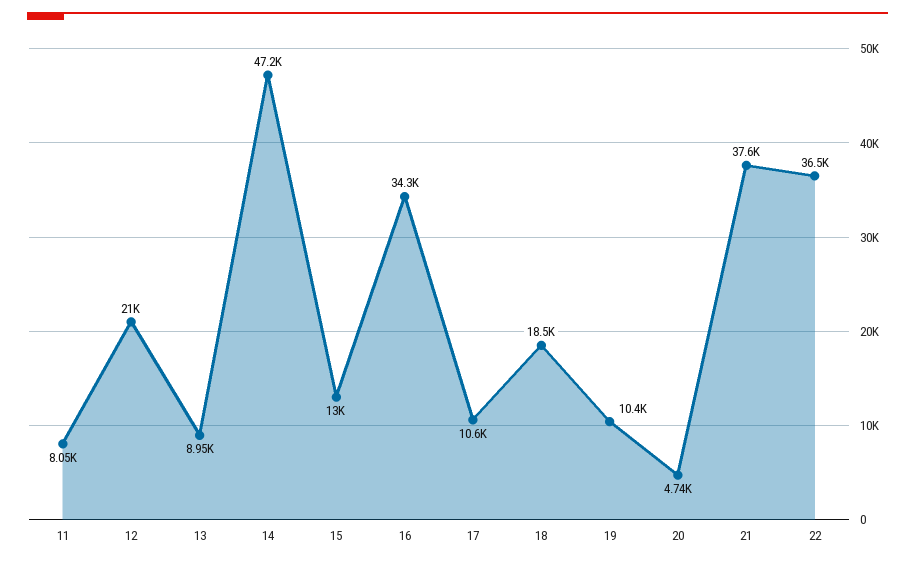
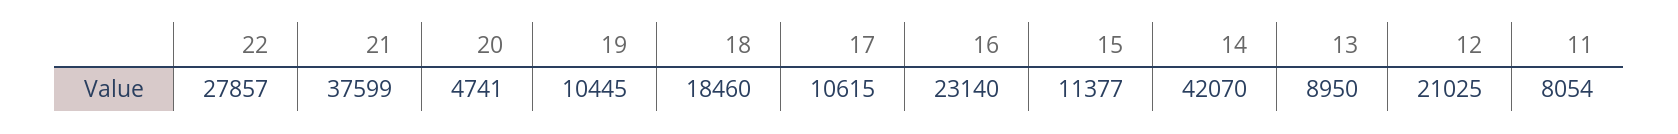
  {
    "11": 8054,
    "12": 21025,
    "13": 8950,
-   "14": 47200,
+   "14": 42070,
-   "15": 13000,
+   "15": 11377,
-   "16": 34300,
+   "16": 23140,
    "17": 10615,
    "18": 18460,
    "19": 10445,
    "20": 4741,
    "21": 37599,
-   "22": 36500
+   "22": 27857
  }

